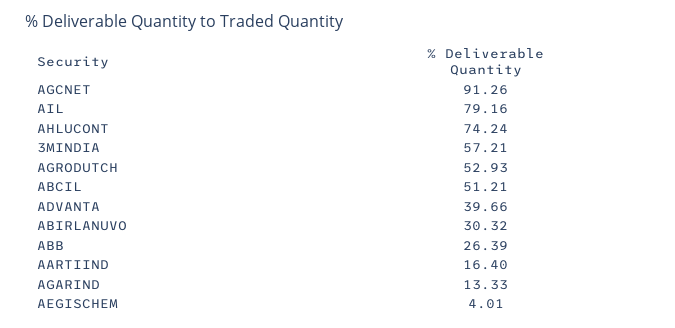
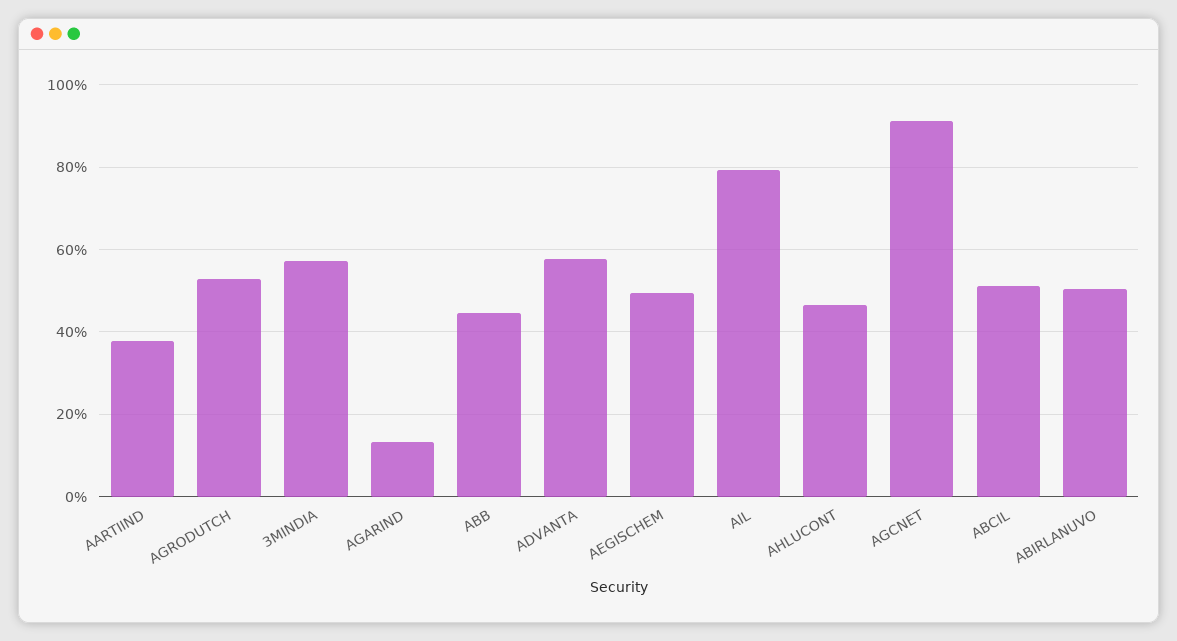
  {
    "AGCNET": 91.26,
    "AIL": 79.16,
-   "AHLUCONT": 74.24,
+   "AHLUCONT": 46,
    "3MINDIA": 57.21,
    "AGRODUTCH": 52.93,
    "ABCIL": 51.21,
-   "ADVANTA": 39.66,
+   "ADVANTA": 58,
-   "ABIRLANUVO": 30.32,
+   "ABIRLANUVO": 50,
-   "ABB": 26.39,
+   "ABB": 44,
-   "AARTIIND": 16.4,
+   "AARTIIND": 38,
    "AGARIND": 13.33,
-   "AEGISCHEM": 4.01
+   "AEGISCHEM": 50
  }

